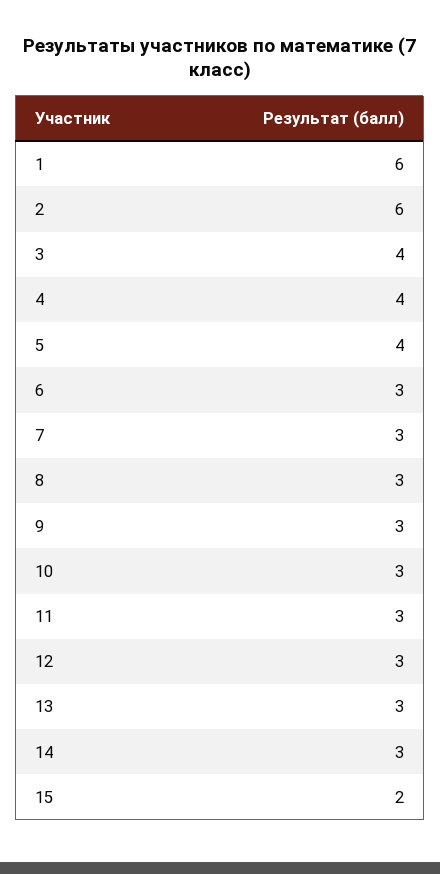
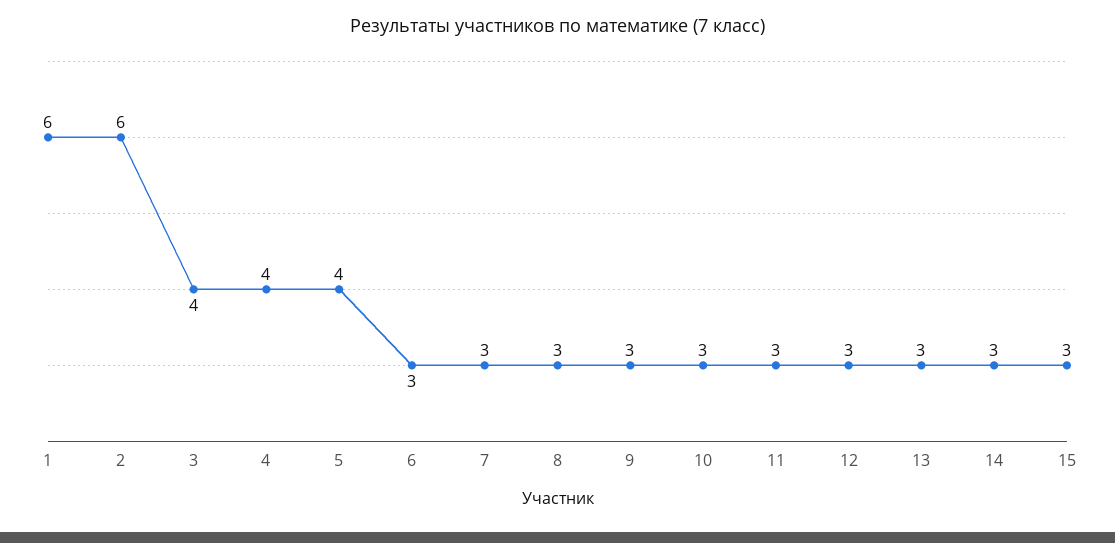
  {
    "1": 6,
    "2": 6,
    "3": 4,
    "4": 4,
    "5": 4,
    "6": 3,
    "7": 3,
    "8": 3,
    "9": 3,
    "10": 3,
    "11": 3,
    "12": 3,
    "13": 3,
    "14": 3,
-   "15": 2
+   "15": 3
  }

